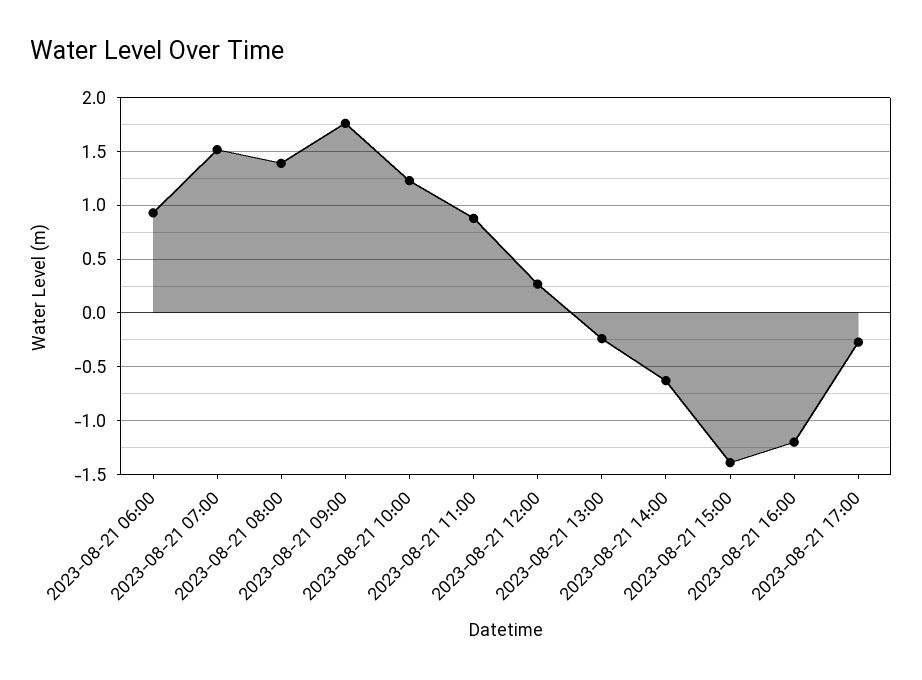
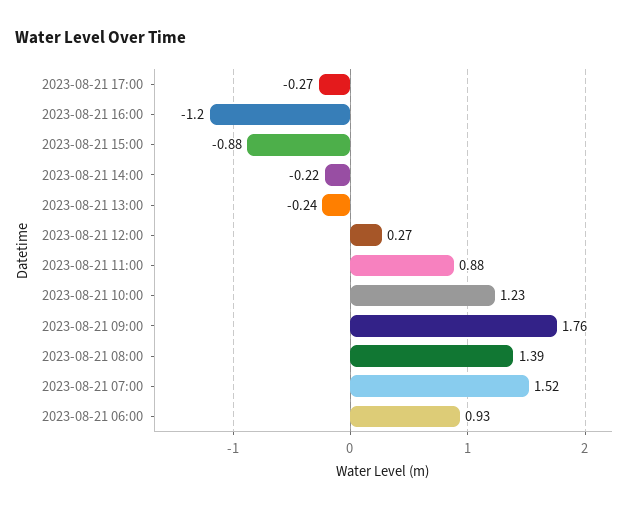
  {
    "2023-08-21 06:00": 0.93,
    "2023-08-21 07:00": 1.52,
    "2023-08-21 08:00": 1.39,
    "2023-08-21 09:00": 1.76,
    "2023-08-21 10:00": 1.23,
    "2023-08-21 11:00": 0.88,
    "2023-08-21 12:00": 0.27,
    "2023-08-21 13:00": -0.24,
-   "2023-08-21 14:00": -0.6,
+   "2023-08-21 14:00": -0.22,
-   "2023-08-21 15:00": -1.4,
+   "2023-08-21 15:00": -0.88,
    "2023-08-21 16:00": -1.2,
    "2023-08-21 17:00": -0.27
  }

